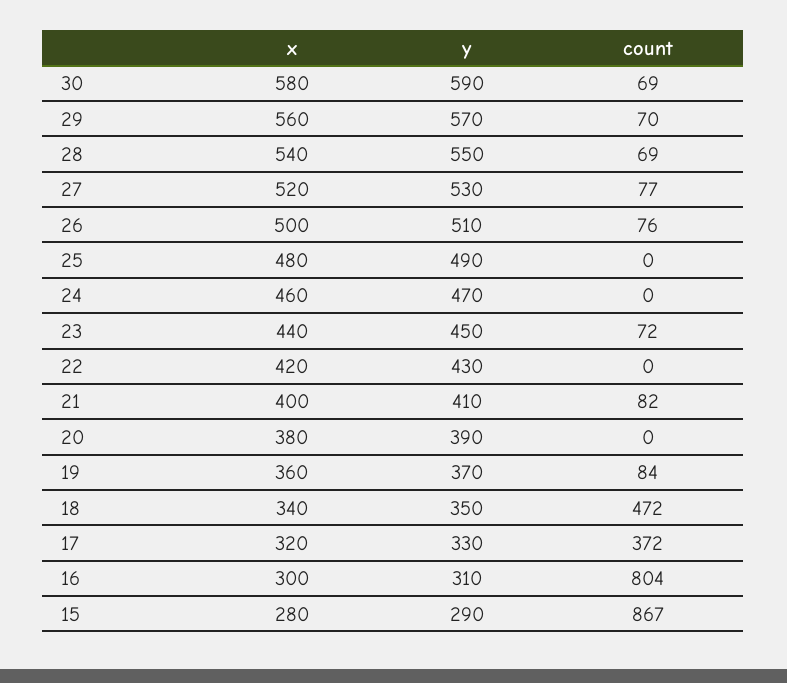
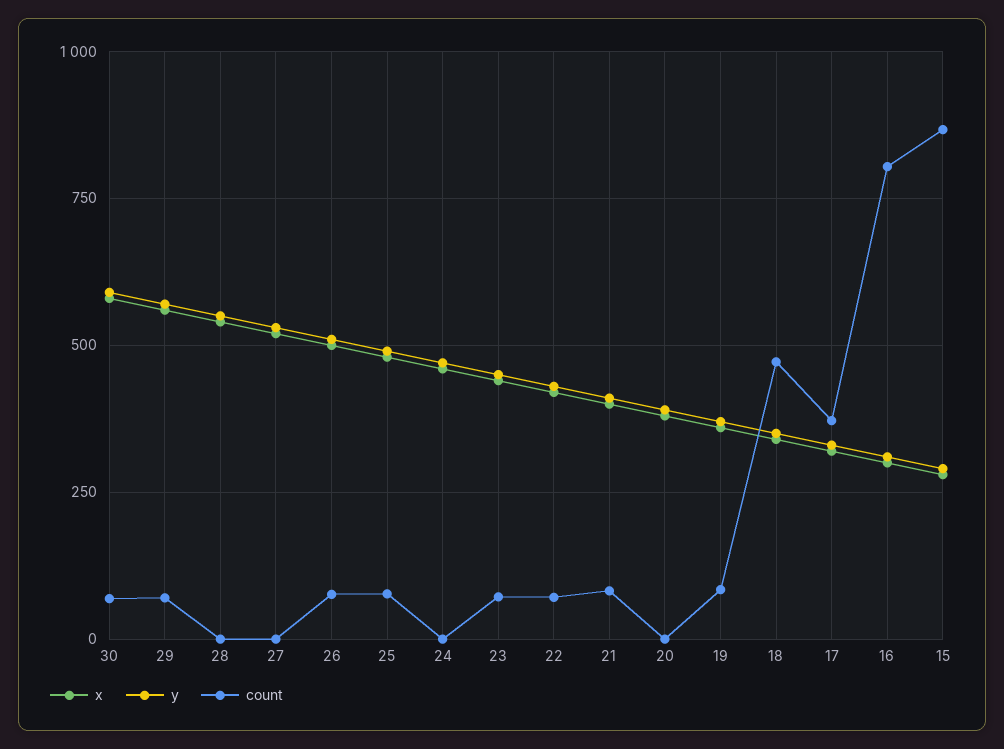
  {
    "x": {
      "30": 580,
      "29": 560,
      "28": 540,
      "27": 520,
      "26": 500,
      "25": 480,
      "24": 460,
      "23": 440,
      "22": 420,
      "21": 400,
      "20": 380,
      "19": 360,
      "18": 340,
      "17": 320,
      "16": 300,
      "15": 280
    },
    "y": {
      "30": 590,
      "29": 570,
      "28": 550,
      "27": 530,
      "26": 510,
      "25": 490,
      "24": 470,
      "23": 450,
      "22": 430,
      "21": 410,
      "20": 390,
      "19": 370,
      "18": 350,
      "17": 330,
      "16": 310,
      "15": 290
    },
    "count": {
      "30": 69,
      "29": 70,
-     "28": 69,
+     "28": 0,
-     "27": 77,
+     "27": 0,
      "26": 76,
-     "25": 0,
+     "25": 75,
      "24": 0,
      "23": 72,
-     "22": 0,
+     "22": 75,
      "21": 82,
      "20": 0,
      "19": 84,
      "18": 472,
      "17": 372,
      "16": 804,
      "15": 867
    }
  }

